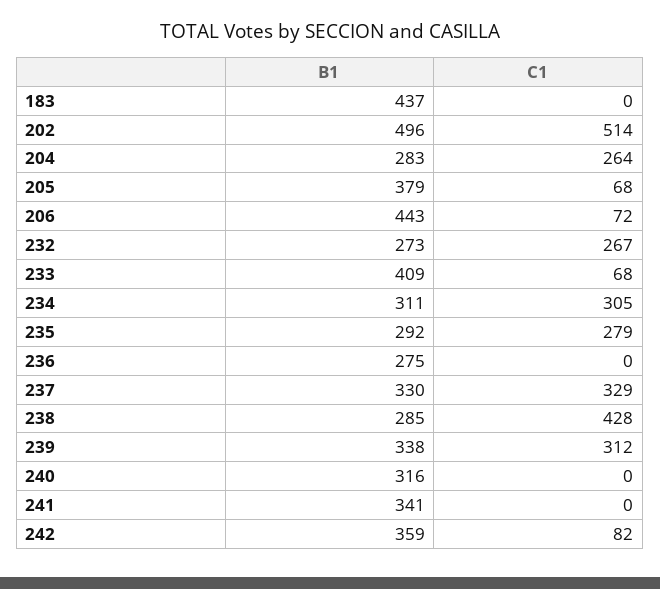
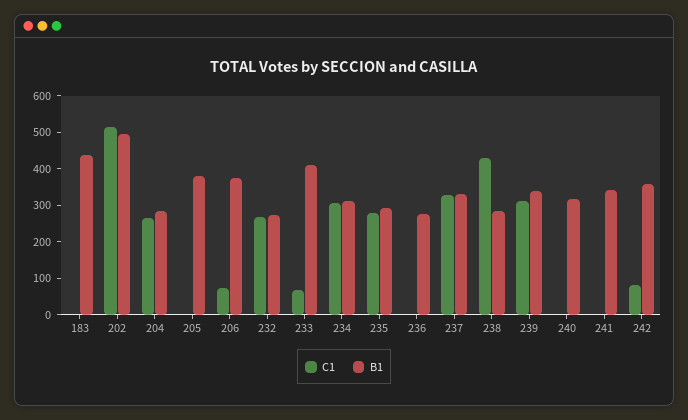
  {
    "B1": {
      "183": 437,
      "202": 496,
      "204": 283,
      "205": 379,
-     "206": 443,
+     "206": 375,
      "232": 273,
      "233": 409,
      "234": 311,
      "235": 292,
      "236": 275,
      "237": 330,
      "238": 285,
      "239": 338,
      "240": 316,
      "241": 341,
      "242": 359
    },
    "C1": {
      "183": 0,
      "202": 514,
      "204": 264,
-     "205": 68,
+     "205": 0,
      "206": 72,
      "232": 267,
      "233": 68,
      "234": 305,
      "235": 279,
      "236": 0,
      "237": 329,
      "238": 428,
      "239": 312,
      "240": 0,
      "241": 0,
      "242": 82
    }
  }

